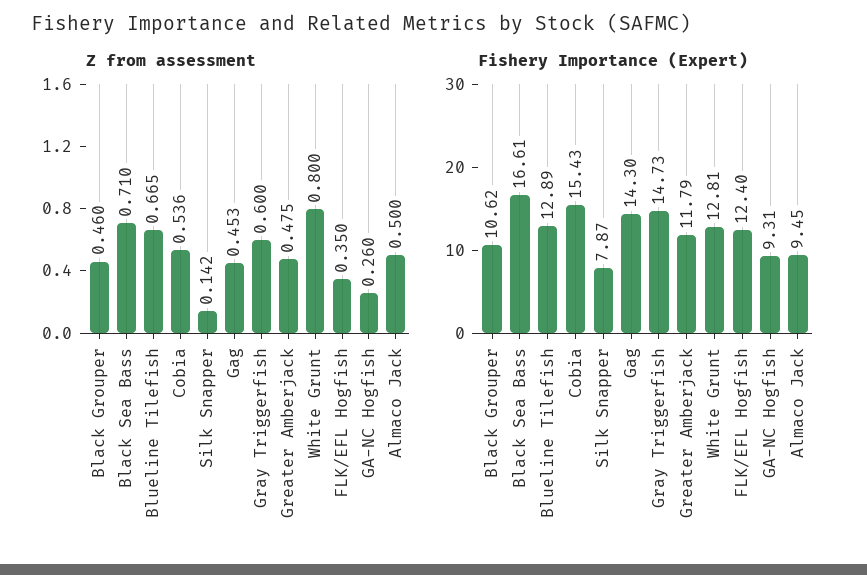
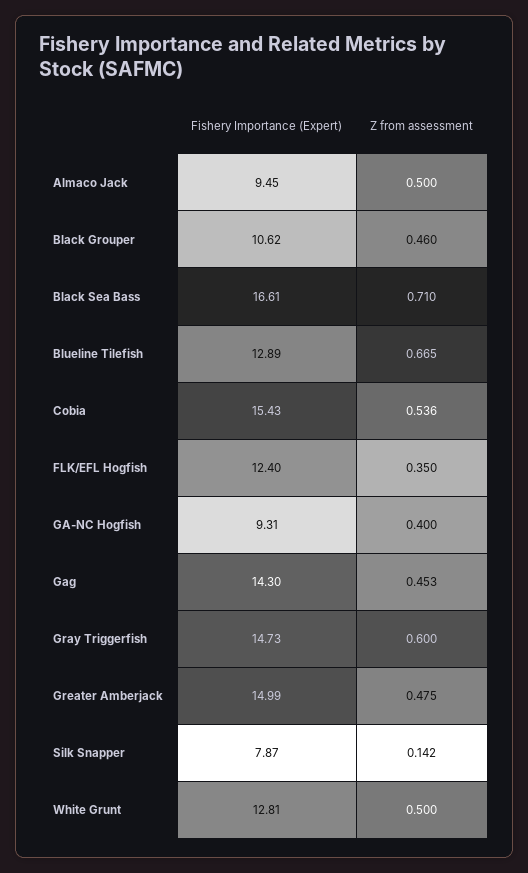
  {
    "Z from assessment": {
      "Black Grouper": 0.46,
      "Black Sea Bass": 0.71,
      "Blueline Tilefish": 0.665,
      "Cobia": 0.536,
      "Silk Snapper": 0.142,
      "Gag": 0.453,
      "Gray Triggerfish": 0.6,
      "Greater Amberjack": 0.475,
-     "White Grunt": 0.8,
+     "White Grunt": 0.5,
      "FLK/EFL Hogfish": 0.35,
-     "GA-NC Hogfish": 0.26,
+     "GA-NC Hogfish": 0.4,
      "Almaco Jack": 0.5
    },
    "Fishery Importance (Expert)": {
      "Black Grouper": 10.62,
      "Black Sea Bass": 16.61,
      "Blueline Tilefish": 12.89,
      "Cobia": 15.43,
      "Silk Snapper": 7.87,
      "Gag": 14.3,
      "Gray Triggerfish": 14.73,
-     "Greater Amberjack": 11.79,
+     "Greater Amberjack": 14.99,
      "White Grunt": 12.81,
      "FLK/EFL Hogfish": 12.4,
      "GA-NC Hogfish": 9.31,
      "Almaco Jack": 9.45
    }
  }

